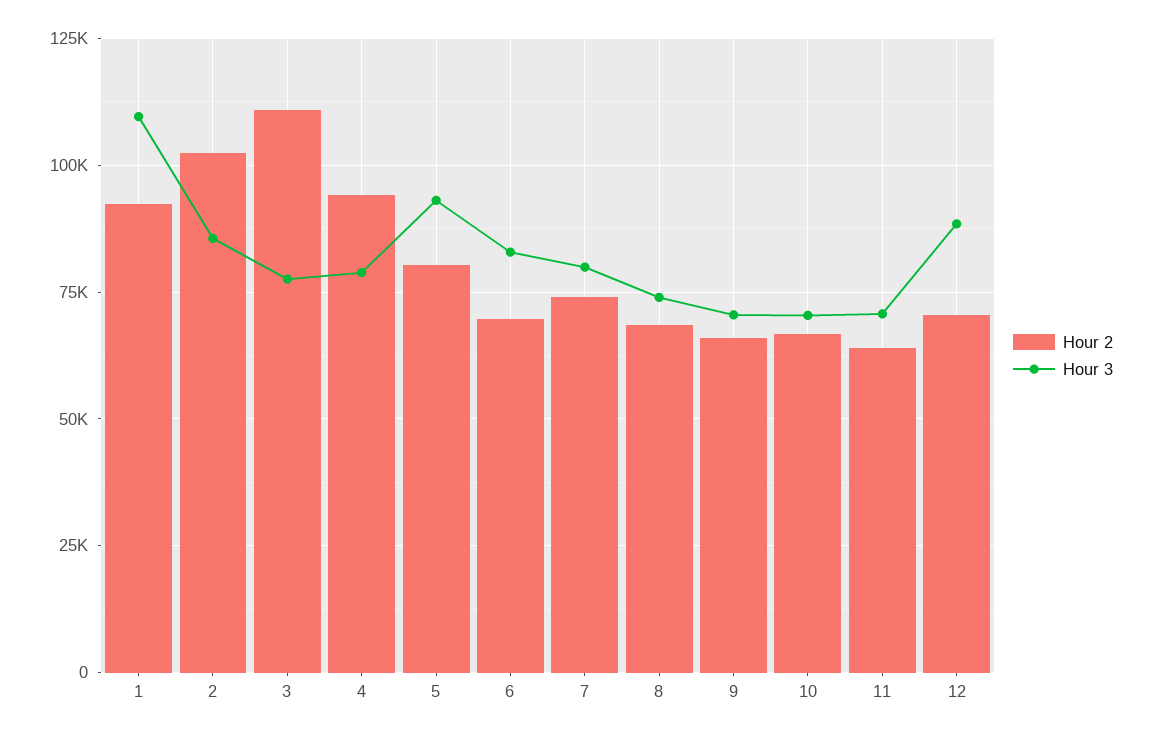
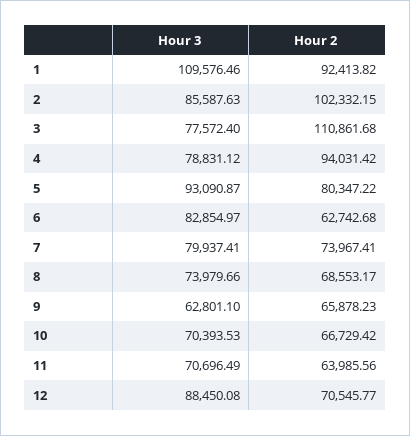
  {
    "Hour 2": {
      "1": 92413.82,
      "2": 102332.15,
      "3": 110861.68,
      "4": 94031.42,
      "5": 80347.22,
-     "6": 70000,
+     "6": 62742.68,
      "7": 73967.41,
      "8": 68553.17,
      "9": 65878.23,
      "10": 66729.42,
      "11": 63985.56,
      "12": 70545.77
    },
    "Hour 3": {
      "1": 109576.46,
      "2": 85587.63,
      "3": 77572.4,
      "4": 78831.12,
      "5": 93090.87,
      "6": 82854.97,
      "7": 79937.41,
      "8": 73979.66,
-     "9": 70000,
+     "9": 62801.1,
      "10": 70393.53,
      "11": 70696.49,
      "12": 88450.08
    }
  }

